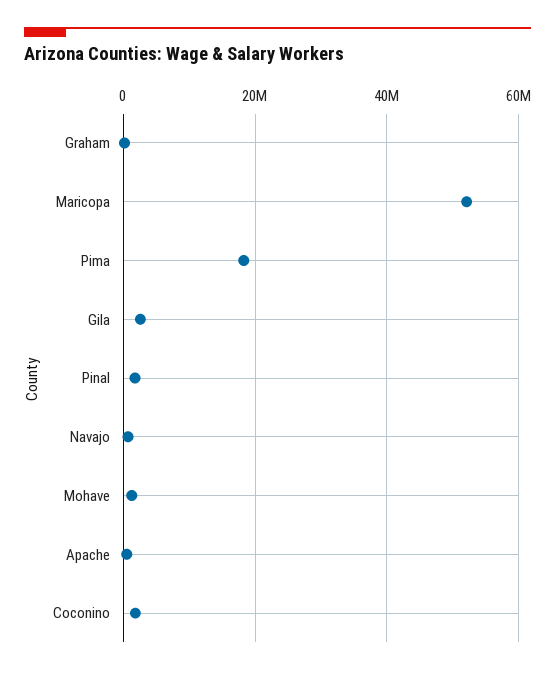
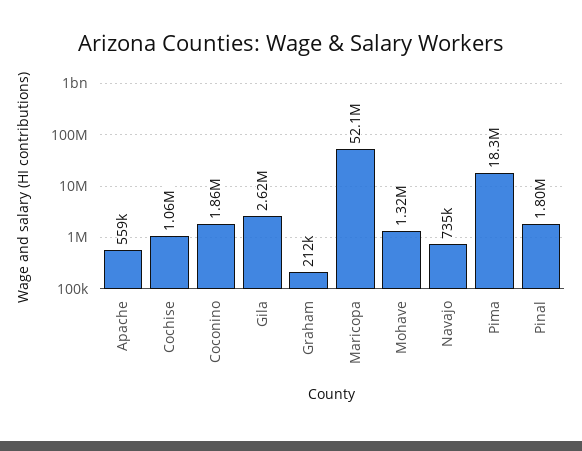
  {
    "Graham": 212000,
    "Maricopa": 52100000,
    "Pima": 18300000,
    "Gila": 2620000,
    "Pinal": 1800000,
    "Navajo": 735000,
    "Mohave": 1320000,
    "Apache": 559000,
-   "Coconino": 1860000
+   "Coconino": 1860000,
+   "Cochise": 1060000
  }

